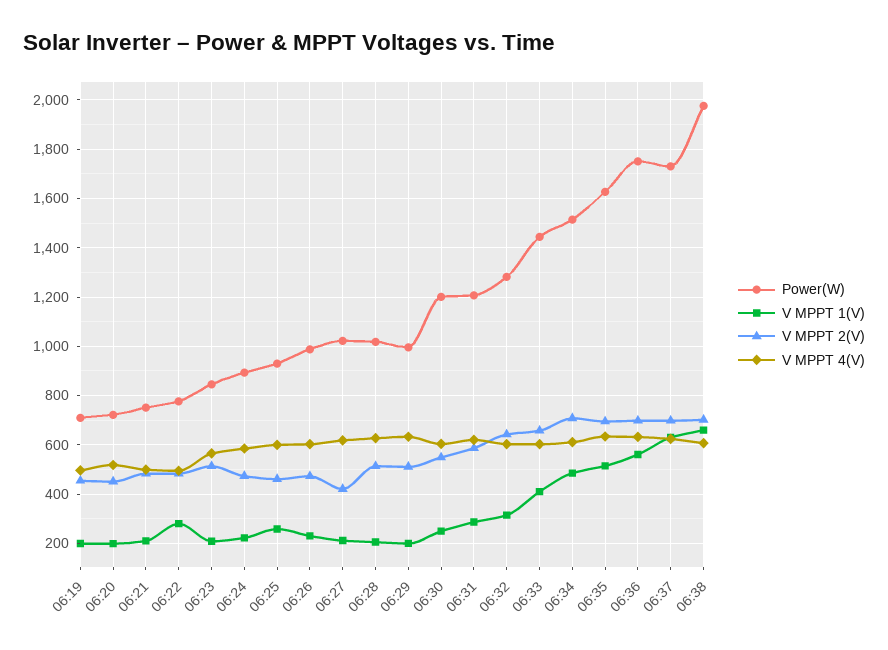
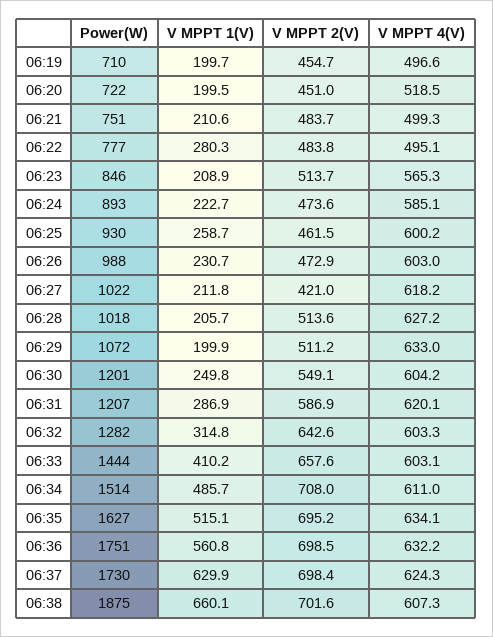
  {
    "Power(W)": {
      "06:19": 710,
      "06:20": 722,
      "06:21": 751,
      "06:22": 777,
      "06:23": 846,
      "06:24": 893,
      "06:25": 930,
      "06:26": 988,
      "06:27": 1022,
      "06:28": 1018,
-     "06:29": 1000,
+     "06:29": 1072,
      "06:30": 1201,
      "06:31": 1207,
      "06:32": 1282,
      "06:33": 1444,
      "06:34": 1514,
      "06:35": 1627,
      "06:36": 1751,
      "06:37": 1730,
-     "06:38": 1975
+     "06:38": 1875
    },
    "V MPPT 1(V)": {
      "06:19": 199.7,
      "06:20": 199.5,
      "06:21": 210.6,
      "06:22": 280.3,
      "06:23": 208.9,
      "06:24": 222.7,
      "06:25": 258.7,
      "06:26": 230.7,
      "06:27": 211.8,
      "06:28": 205.7,
      "06:29": 199.9,
      "06:30": 249.8,
      "06:31": 286.9,
      "06:32": 314.8,
      "06:33": 410.2,
      "06:34": 485.7,
      "06:35": 515.1,
      "06:36": 560.8,
      "06:37": 629.9,
      "06:38": 660.1
    },
    "V MPPT 2(V)": {
      "06:19": 454.7,
      "06:20": 451,
      "06:21": 483.7,
      "06:22": 483.8,
      "06:23": 513.7,
      "06:24": 473.6,
      "06:25": 461.5,
      "06:26": 472.9,
      "06:27": 421,
      "06:28": 513.6,
      "06:29": 511.2,
      "06:30": 549.1,
      "06:31": 586.9,
      "06:32": 642.6,
      "06:33": 657.6,
      "06:34": 708,
      "06:35": 695.2,
      "06:36": 698.5,
      "06:37": 698.4,
      "06:38": 701.6
    },
    "V MPPT 4(V)": {
      "06:19": 496.6,
      "06:20": 518.5,
      "06:21": 499.3,
      "06:22": 495.1,
      "06:23": 565.3,
      "06:24": 585.1,
      "06:25": 600.2,
      "06:26": 603,
      "06:27": 618.2,
      "06:28": 627.2,
      "06:29": 633,
      "06:30": 604.2,
      "06:31": 620.1,
      "06:32": 603.3,
      "06:33": 603.1,
      "06:34": 611,
      "06:35": 634.1,
      "06:36": 632.2,
      "06:37": 624.3,
      "06:38": 607.3
    }
  }

